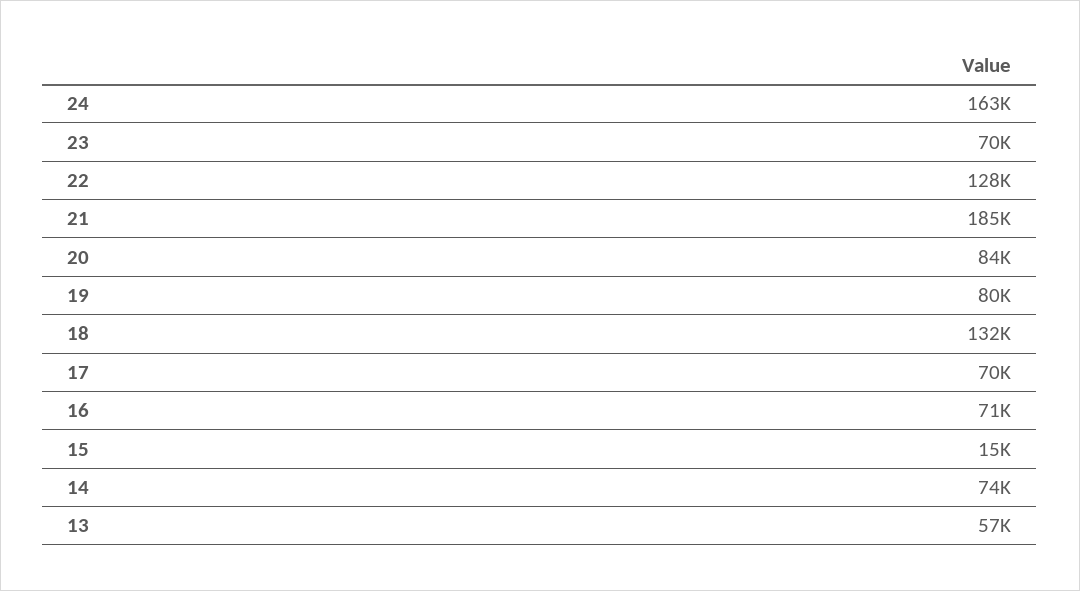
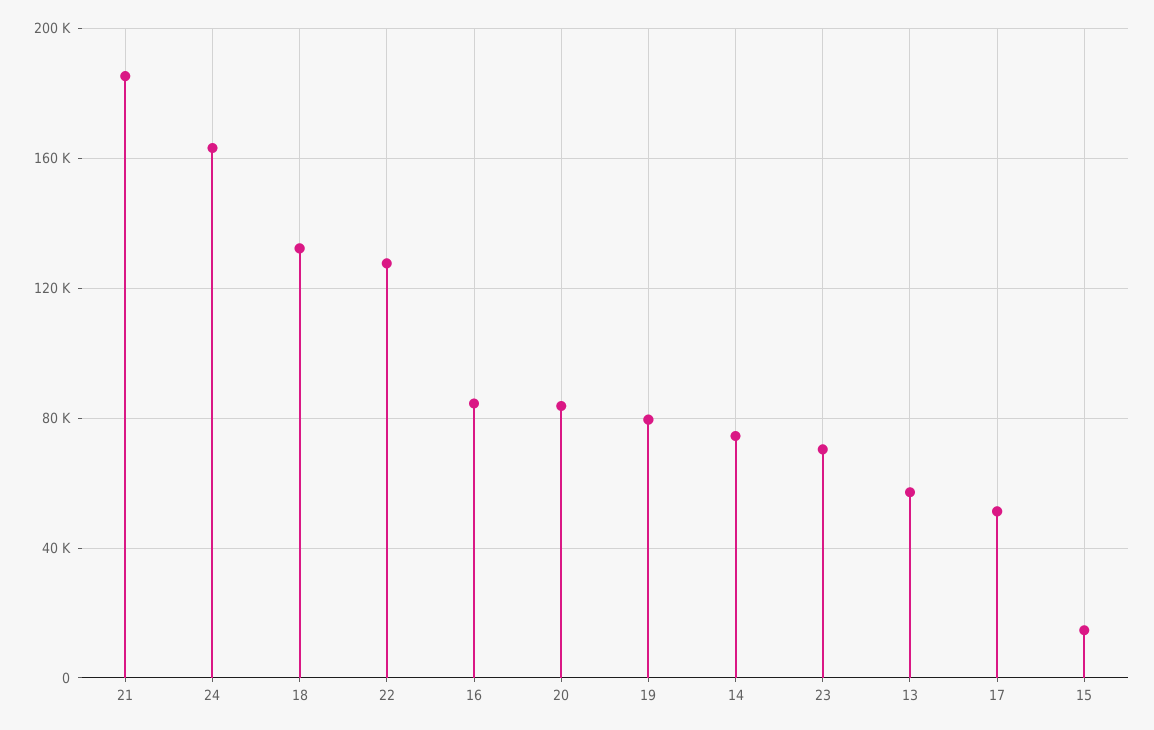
  {
    "24": 163000,
    "23": 70000,
    "22": 128000,
    "21": 185000,
    "20": 84000,
    "19": 80000,
    "18": 132000,
-   "17": 70000,
+   "17": 50000,
-   "16": 71000,
+   "16": 85000,
    "15": 15000,
    "14": 74000,
    "13": 57000
  }

